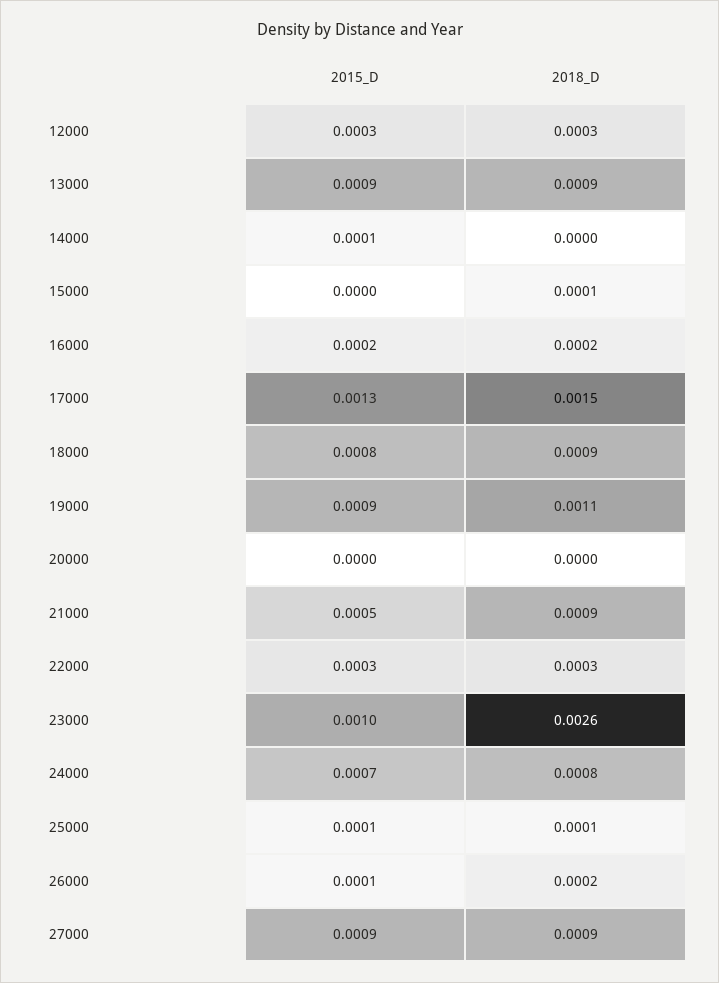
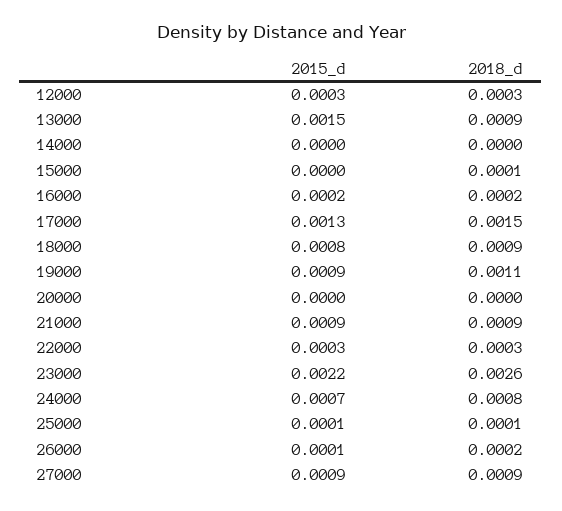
  {
    "2015_D": {
      "12000": 0.0003,
-     "13000": 0.0009,
+     "13000": 0.0015,
-     "14000": 0.0001,
+     "14000": 0,
      "15000": 0,
      "16000": 0.0002,
      "17000": 0.0013,
      "18000": 0.0008,
      "19000": 0.0009,
      "20000": 0,
-     "21000": 0.0005,
+     "21000": 0.0009,
      "22000": 0.0003,
-     "23000": 0.001,
+     "23000": 0.0022,
      "24000": 0.0007,
      "25000": 0.0001,
      "26000": 0.0001,
      "27000": 0.0009
    },
    "2018_D": {
      "12000": 0.0003,
      "13000": 0.0009,
      "14000": 0,
      "15000": 0.0001,
      "16000": 0.0002,
      "17000": 0.0015,
      "18000": 0.0009,
      "19000": 0.0011,
      "20000": 0,
      "21000": 0.0009,
      "22000": 0.0003,
      "23000": 0.0026,
      "24000": 0.0008,
      "25000": 0.0001,
      "26000": 0.0002,
      "27000": 0.0009
    }
  }

